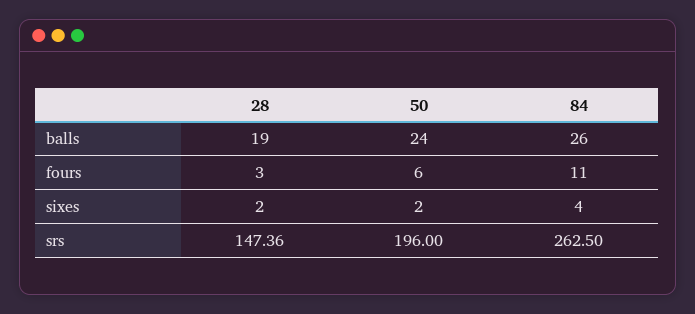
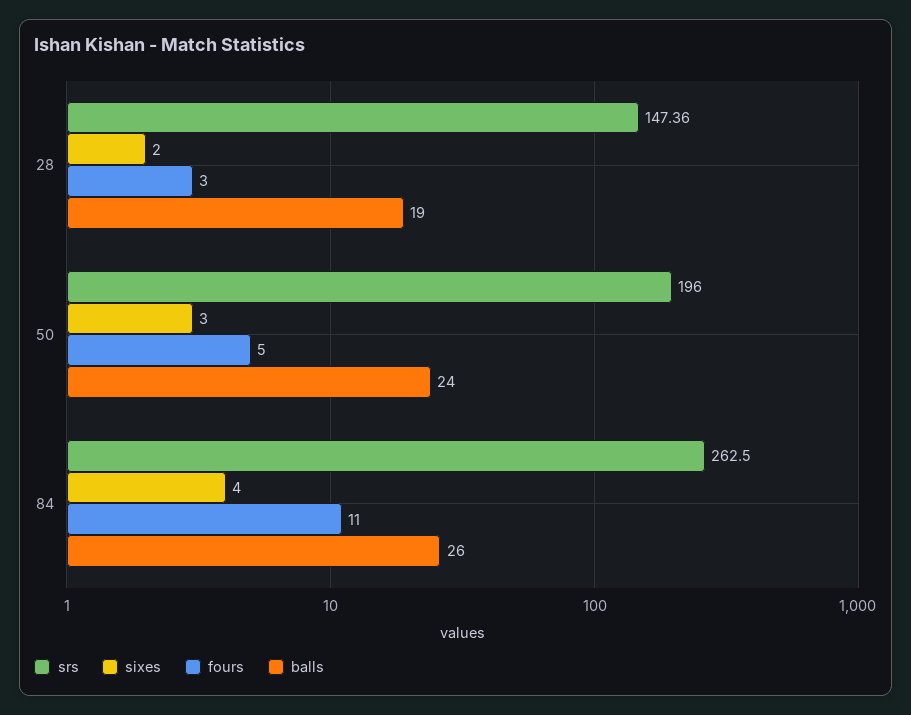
  {
    "balls": {
      "28": 19,
      "50": 24,
      "84": 26
    },
    "fours": {
      "28": 3,
-     "50": 6,
+     "50": 5,
      "84": 11
    },
    "sixes": {
      "28": 2,
-     "50": 2,
+     "50": 3,
      "84": 4
    },
    "srs": {
      "28": 147.36,
      "50": 196,
      "84": 262.5
    }
  }

